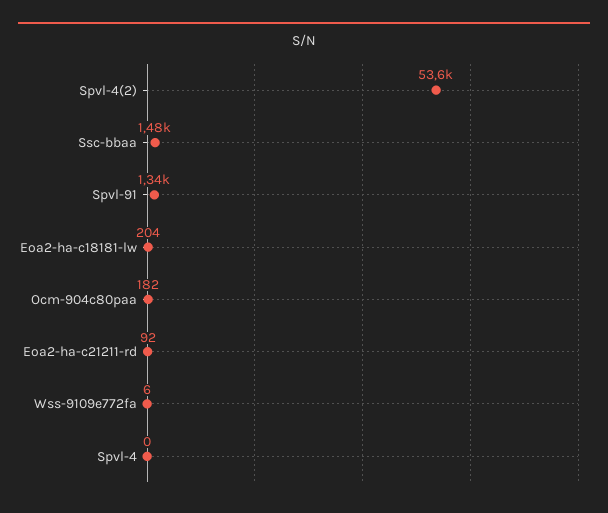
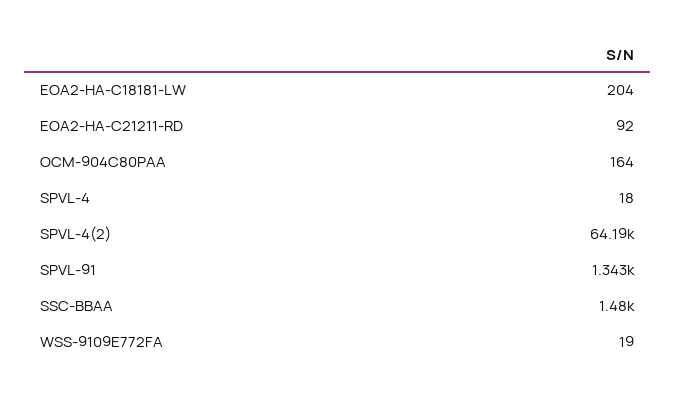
  {
-   "Spvl-4(2)": 53600,
+   "Spvl-4(2)": 64190,
    "Ssc-bbaa": 1480,
    "Spvl-91": 1343,
    "Eoa2-ha-c18181-lw": 204,
-   "Ocm-904c80paa": 182,
+   "Ocm-904c80paa": 164,
    "Eoa2-ha-c21211-rd": 92,
-   "Wss-9109e772fa": 6,
+   "Wss-9109e772fa": 19,
-   "Spvl-4": 0
+   "Spvl-4": 18
  }

